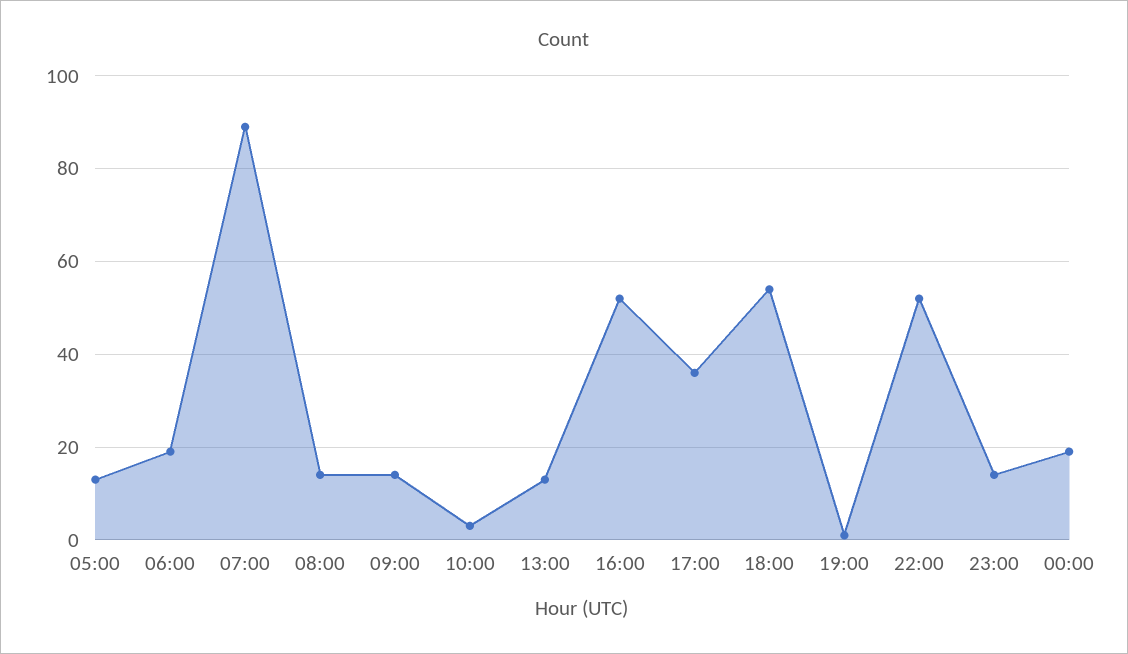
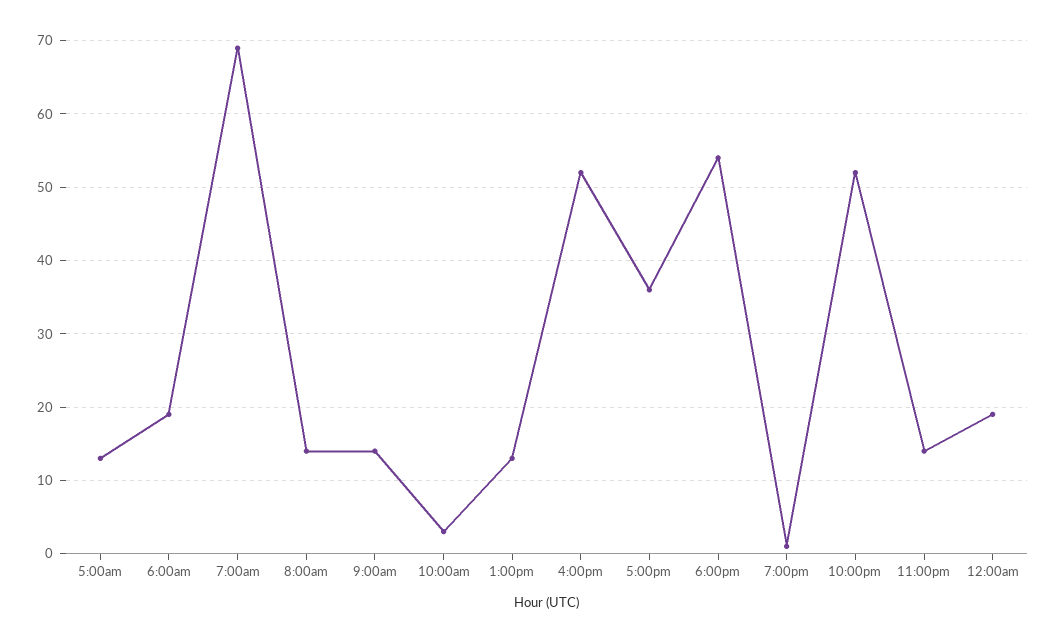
  {
    "05:00": 13,
    "06:00": 19,
-   "07:00": 90,
+   "07:00": 69,
    "08:00": 14,
    "09:00": 14,
    "10:00": 3,
    "13:00": 13,
    "16:00": 52,
    "17:00": 36,
    "18:00": 54,
    "19:00": 1,
    "22:00": 52,
    "23:00": 14,
    "00:00": 19
  }

